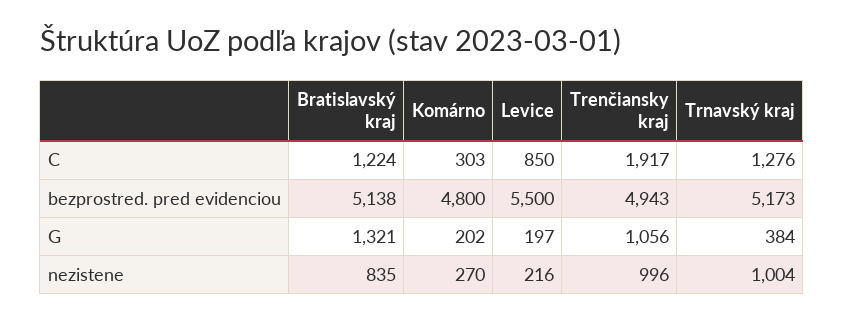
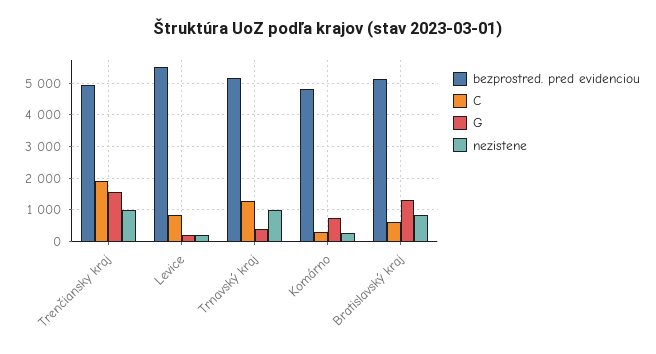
  {
    "C": {
-     "Bratislavský kraj": 1224,
+     "Bratislavský kraj": 600,
      "Komárno": 303,
      "Levice": 850,
      "Trenčiansky kraj": 1917,
      "Trnavský kraj": 1276
    },
    "bezprostred. pred evidenciou": {
      "Bratislavský kraj": 5138,
      "Komárno": 4800,
      "Levice": 5500,
      "Trenčiansky kraj": 4943,
      "Trnavský kraj": 5173
    },
    "G": {
      "Bratislavský kraj": 1321,
-     "Komárno": 202,
+     "Komárno": 800,
      "Levice": 197,
-     "Trenčiansky kraj": 1056,
+     "Trenčiansky kraj": 1600,
      "Trnavský kraj": 384
    },
    "nezistene": {
      "Bratislavský kraj": 835,
      "Komárno": 270,
      "Levice": 216,
      "Trenčiansky kraj": 996,
      "Trnavský kraj": 1004
    }
  }

